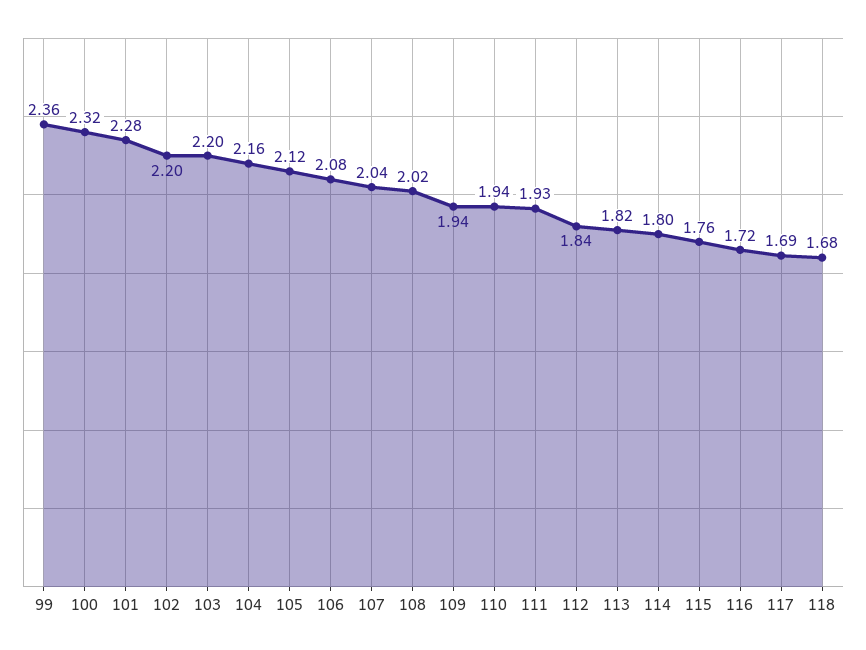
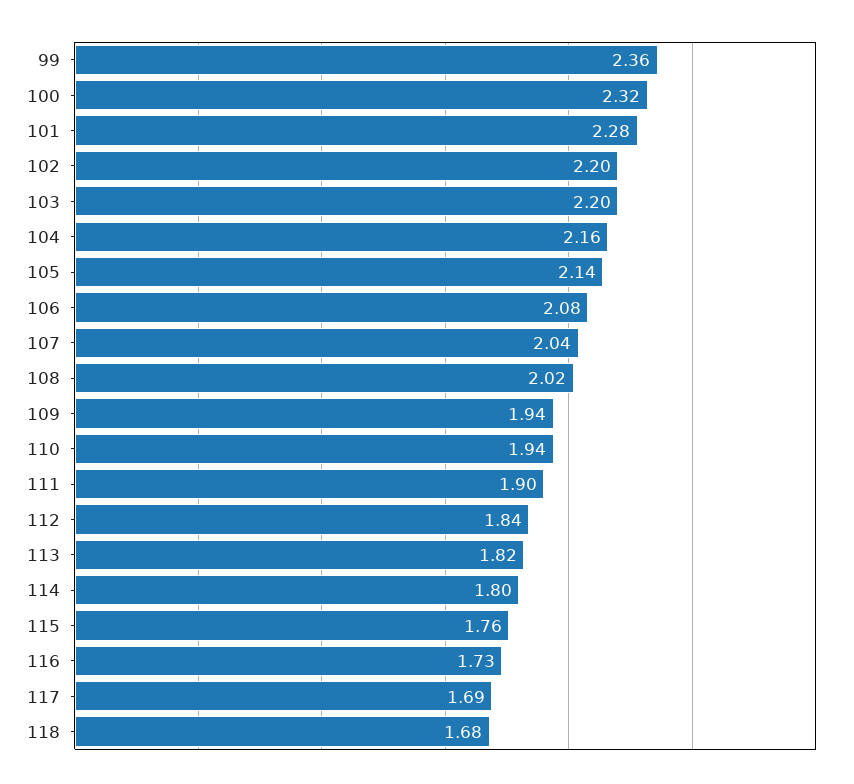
  {
    "99": 2.36,
    "100": 2.32,
    "101": 2.28,
    "102": 2.2,
    "103": 2.2,
    "104": 2.16,
-   "105": 2.12,
+   "105": 2.14,
    "106": 2.08,
    "107": 2.04,
    "108": 2.02,
    "109": 1.94,
    "110": 1.94,
-   "111": 1.93,
+   "111": 1.9,
    "112": 1.84,
    "113": 1.82,
    "114": 1.8,
    "115": 1.76,
-   "116": 1.72,
+   "116": 1.73,
    "117": 1.69,
    "118": 1.68
  }

